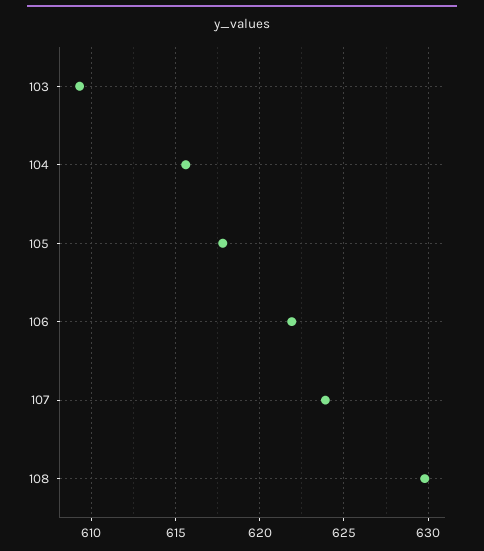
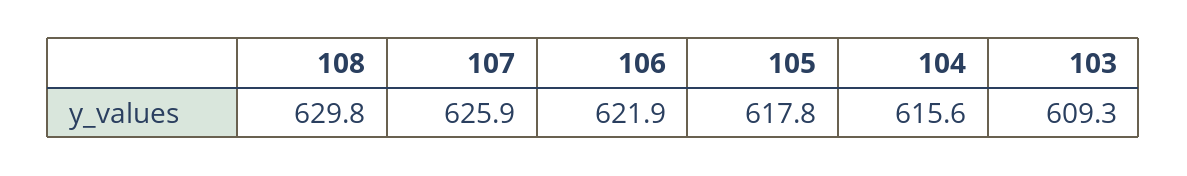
  {
    "103": 609.3,
    "104": 615.6,
    "105": 617.8,
    "106": 621.9,
-   "107": 624,
+   "107": 625.9,
    "108": 629.8
  }

